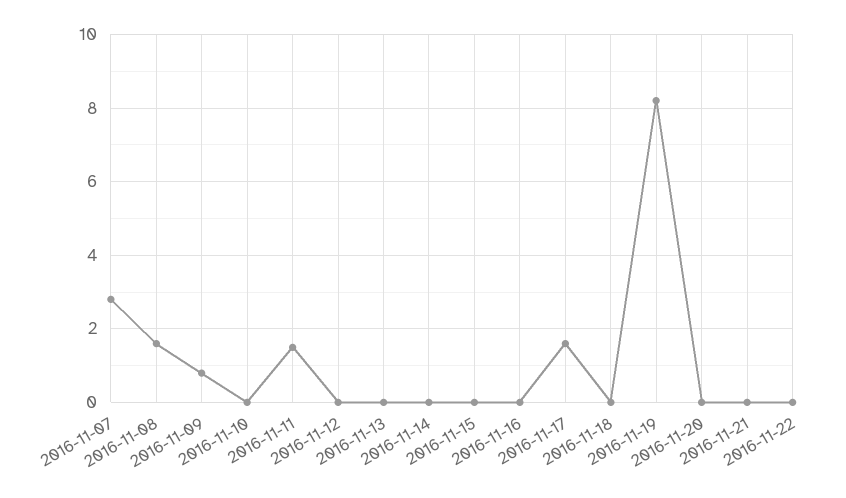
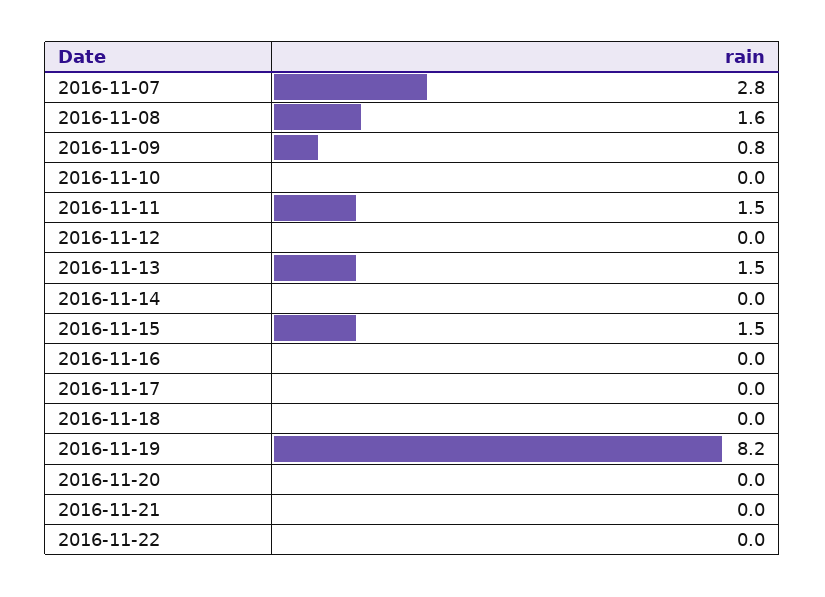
  {
    "2016-11-07": 2.8,
    "2016-11-08": 1.6,
    "2016-11-09": 0.8,
    "2016-11-10": 0,
    "2016-11-11": 1.5,
    "2016-11-12": 0,
-   "2016-11-13": 0,
+   "2016-11-13": 1.5,
    "2016-11-14": 0,
-   "2016-11-15": 0,
+   "2016-11-15": 1.5,
    "2016-11-16": 0,
-   "2016-11-17": 1.5,
+   "2016-11-17": 0,
    "2016-11-18": 0,
    "2016-11-19": 8.2,
    "2016-11-20": 0,
    "2016-11-21": 0,
    "2016-11-22": 0
  }

